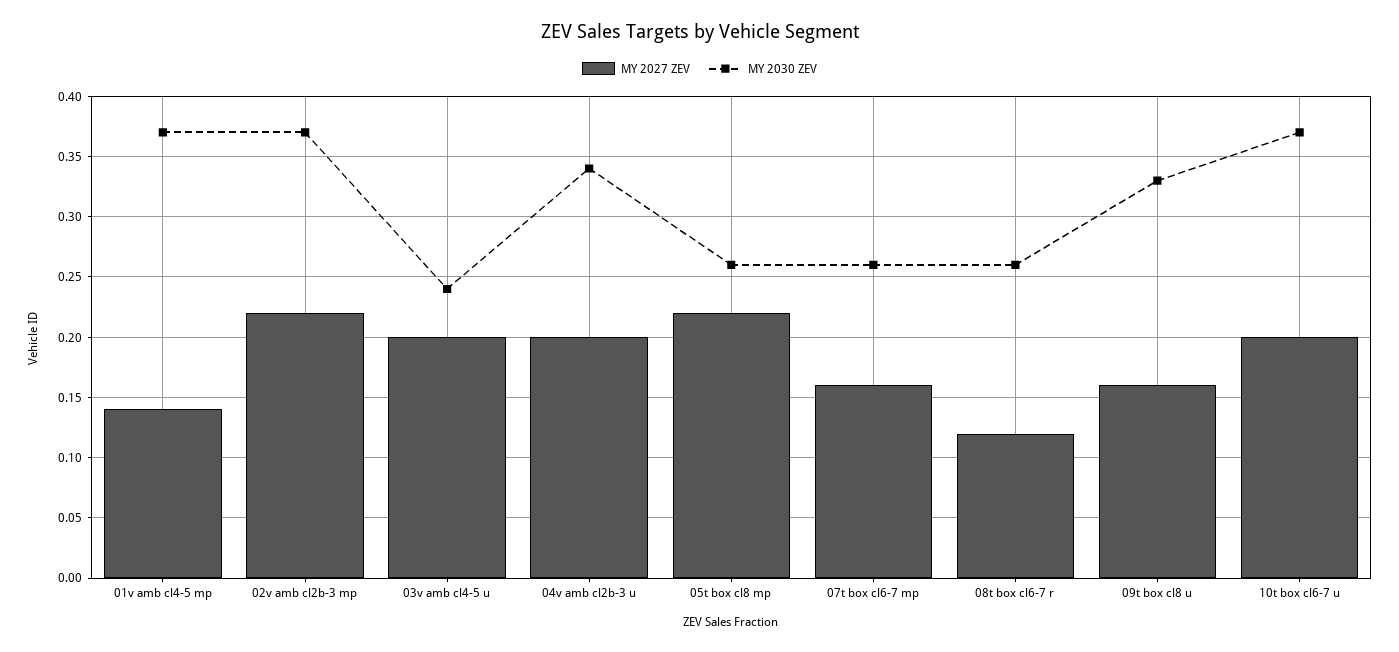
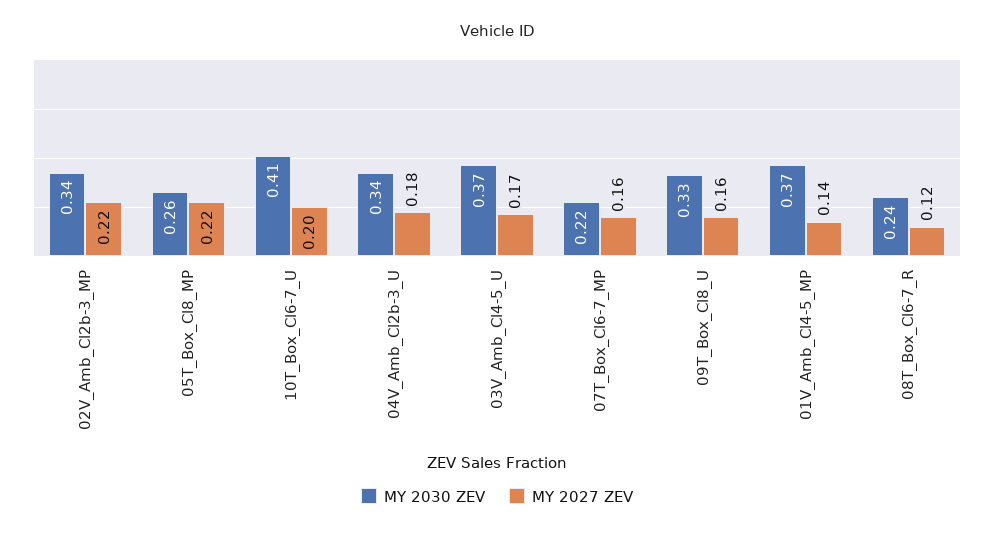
  {
    "MY 2027 ZEV": {
      "01v amb cl4-5 mp": 0.14,
      "02v amb cl2b-3 mp": 0.22,
-     "03v amb cl4-5 u": 0.2,
+     "03v amb cl4-5 u": 0.17,
-     "04v amb cl2b-3 u": 0.2,
+     "04v amb cl2b-3 u": 0.18,
      "05t box cl8 mp": 0.22,
      "07t box cl6-7 mp": 0.16,
      "08t box cl6-7 r": 0.12,
      "09t box cl8 u": 0.16,
      "10t box cl6-7 u": 0.2
    },
    "MY 2030 ZEV": {
      "01v amb cl4-5 mp": 0.37,
-     "02v amb cl2b-3 mp": 0.37,
+     "02v amb cl2b-3 mp": 0.34,
-     "03v amb cl4-5 u": 0.24,
+     "03v amb cl4-5 u": 0.37,
      "04v amb cl2b-3 u": 0.34,
      "05t box cl8 mp": 0.26,
-     "07t box cl6-7 mp": 0.26,
+     "07t box cl6-7 mp": 0.22,
-     "08t box cl6-7 r": 0.26,
+     "08t box cl6-7 r": 0.24,
      "09t box cl8 u": 0.33,
-     "10t box cl6-7 u": 0.37
+     "10t box cl6-7 u": 0.41
    }
  }

